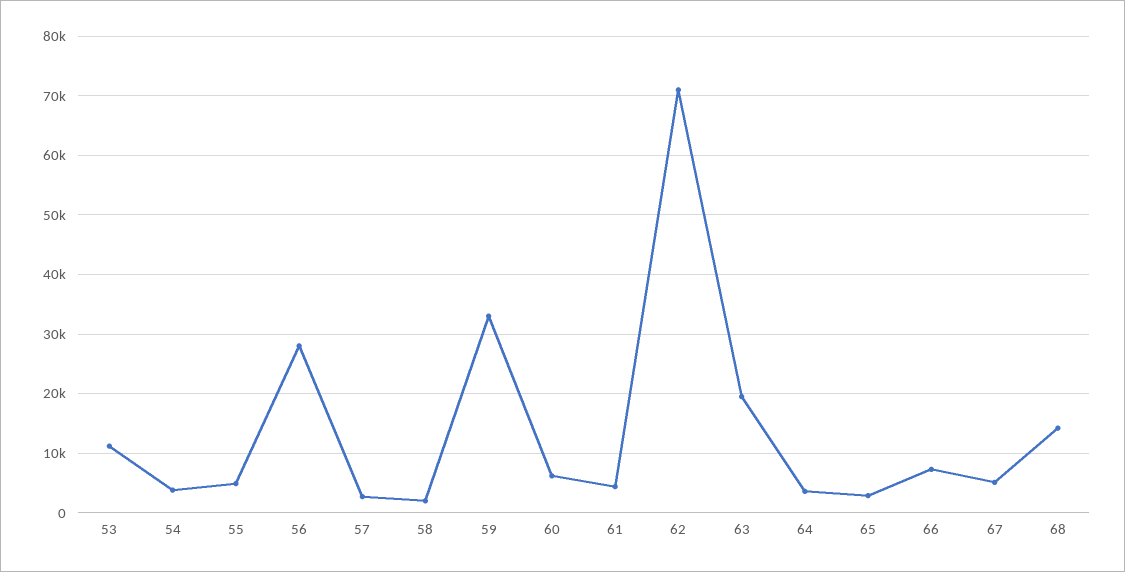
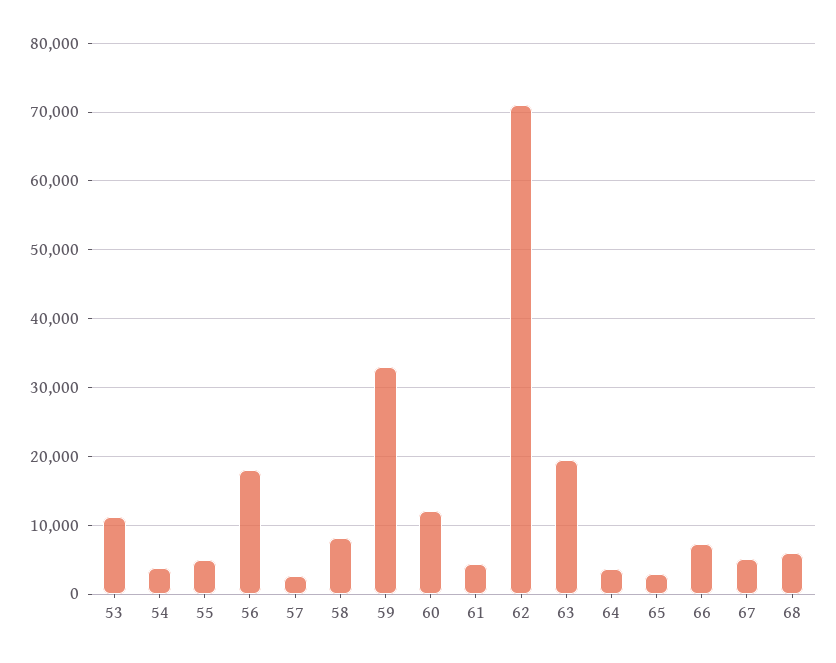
  {
    "53": 11000,
    "54": 4000,
    "55": 5000,
-   "56": 28000,
+   "56": 18000,
    "57": 3000,
-   "58": 2000,
+   "58": 8000,
    "59": 33000,
-   "60": 6000,
+   "60": 12000,
    "61": 4000,
    "62": 71000,
    "63": 20000,
    "64": 4000,
    "65": 3000,
    "66": 7000,
    "67": 5000,
-   "68": 14000
+   "68": 6000
  }

